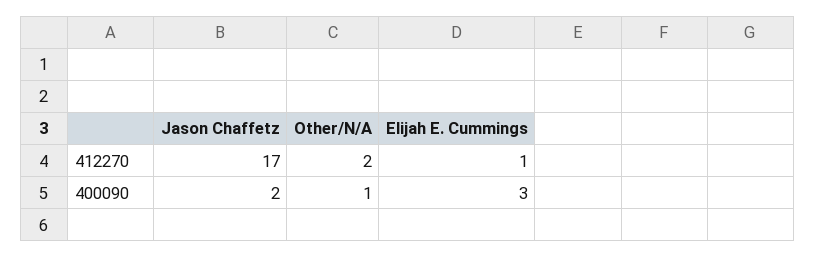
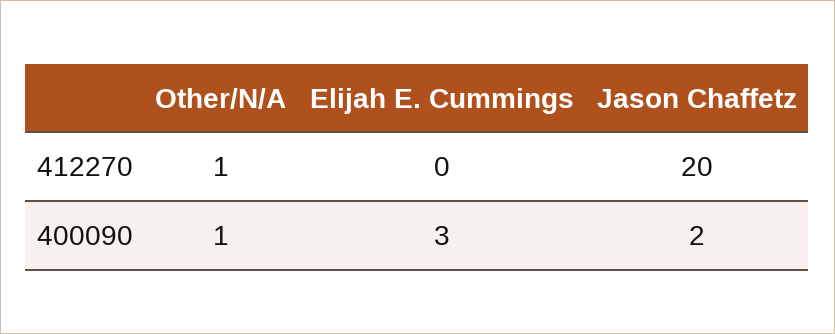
  {
    "Jason Chaffetz": {
-     "412270": 17,
+     "412270": 20,
      "400090": 2
    },
    "Other/N/A": {
-     "412270": 2,
+     "412270": 1,
      "400090": 1
    },
    "Elijah E. Cummings": {
-     "412270": 1,
+     "412270": 0,
      "400090": 3
    }
  }

